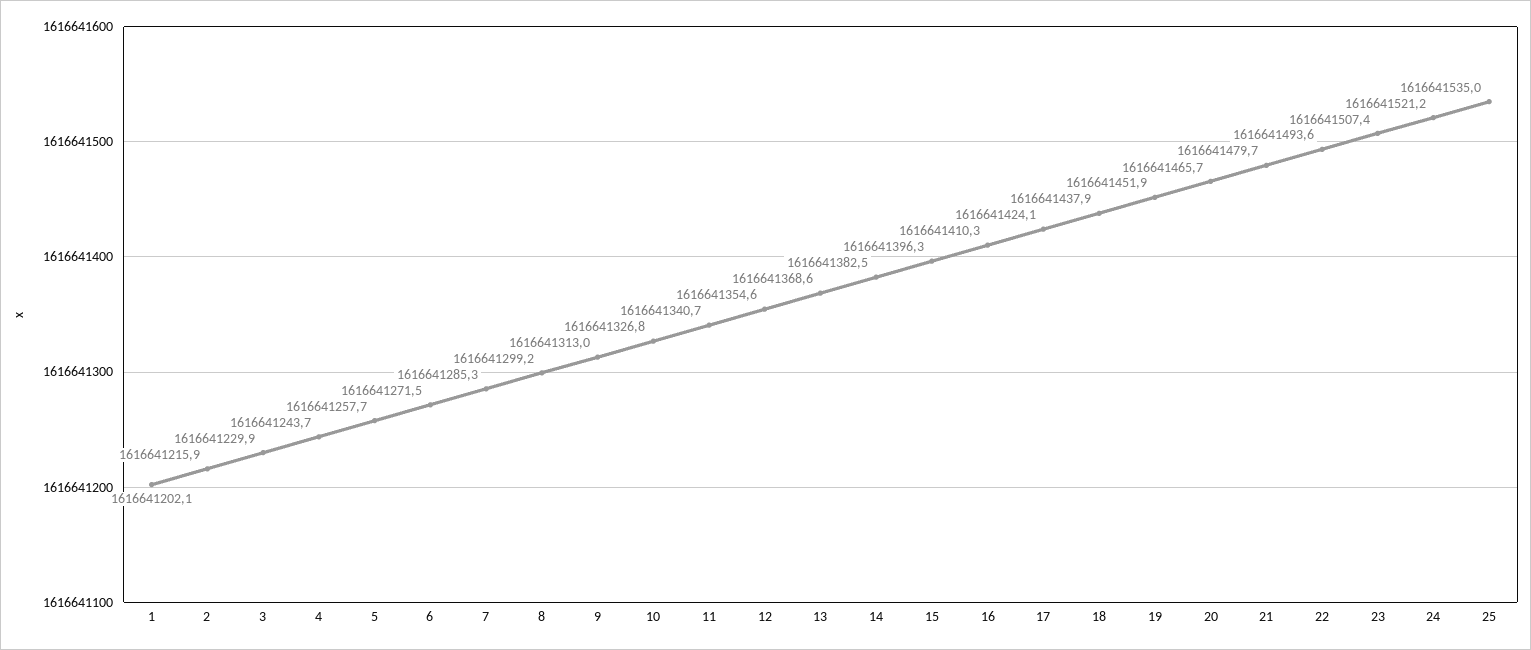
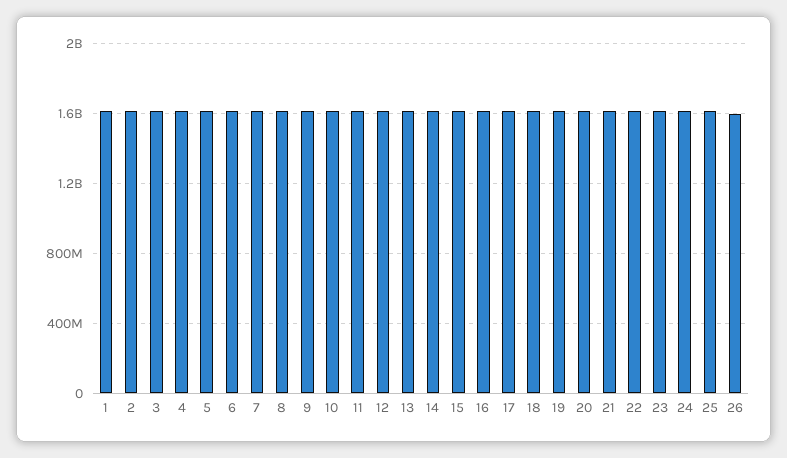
  {
    "1": 1616641202.1,
    "2": 1616641215.9,
    "3": 1616641229.9,
    "4": 1616641243.7,
    "5": 1616641257.7,
    "6": 1616641271.5,
    "7": 1616641285.3,
    "8": 1616641299.2,
    "9": 1616641313,
    "10": 1616641326.8,
    "11": 1616641340.7,
    "12": 1616641354.6,
    "13": 1616641368.6,
    "14": 1616641382.5,
    "15": 1616641396.3,
    "16": 1616641410.3,
    "17": 1616641424.1,
    "18": 1616641437.9,
    "19": 1616641451.9,
    "20": 1616641465.7,
    "21": 1616641479.7,
    "22": 1616641493.6,
    "23": 1616641507.4,
    "24": 1616641521.2,
-   "25": 1616641535
+   "25": 1616641535,
+   "26": 1600000000
  }

